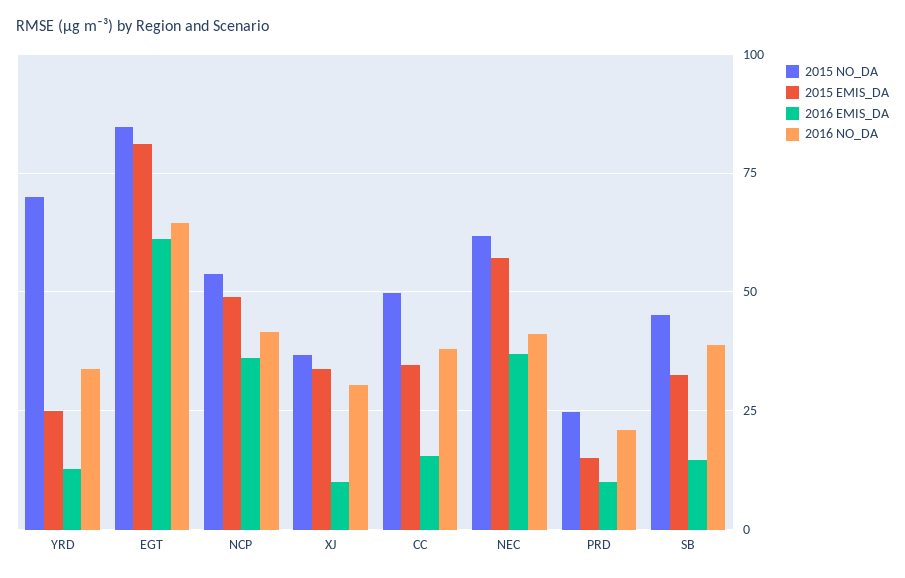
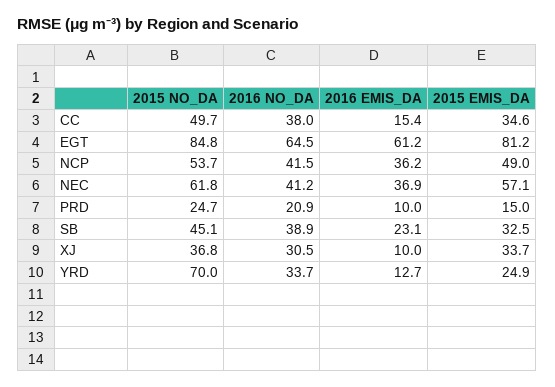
  {
    "2015 NO_DA": {
      "YRD": 70,
      "EGT": 84.8,
      "NCP": 53.7,
      "XJ": 36.8,
      "CC": 49.7,
      "NEC": 61.8,
      "PRD": 24.7,
      "SB": 45.1
    },
    "2015 EMIS_DA": {
      "YRD": 24.9,
      "EGT": 81.2,
      "NCP": 49,
      "XJ": 33.7,
      "CC": 34.6,
      "NEC": 57.1,
      "PRD": 15,
      "SB": 32.5
    },
    "2016 EMIS_DA": {
      "YRD": 12.7,
      "EGT": 61.2,
      "NCP": 36.2,
      "XJ": 10,
      "CC": 15.4,
      "NEC": 36.9,
      "PRD": 10,
-     "SB": 15
+     "SB": 23.1
    },
    "2016 NO_DA": {
      "YRD": 33.7,
      "EGT": 64.5,
      "NCP": 41.5,
      "XJ": 30.5,
      "CC": 38,
      "NEC": 41.2,
      "PRD": 20.9,
      "SB": 38.9
    }
  }

